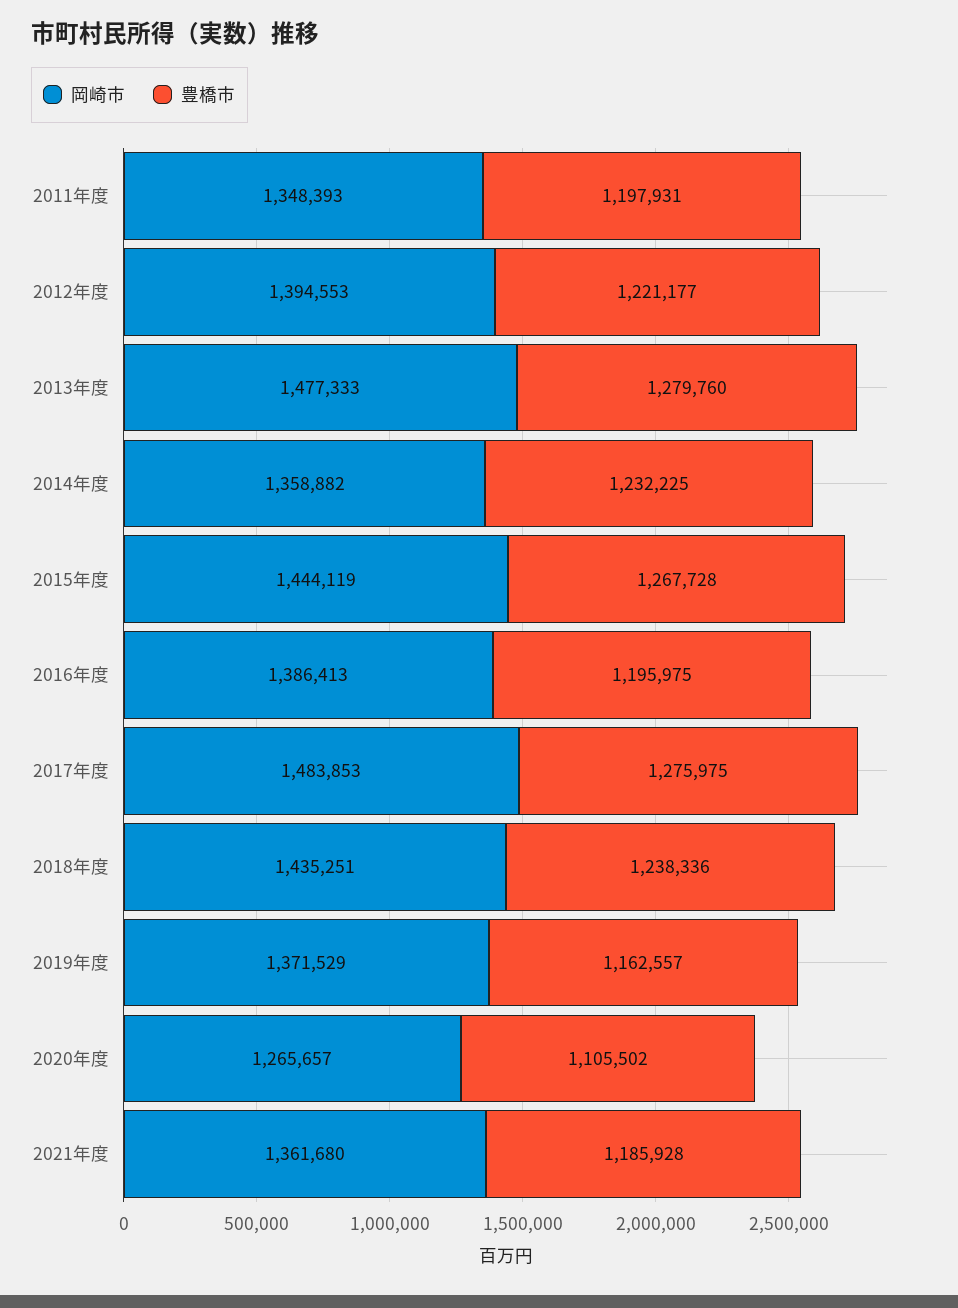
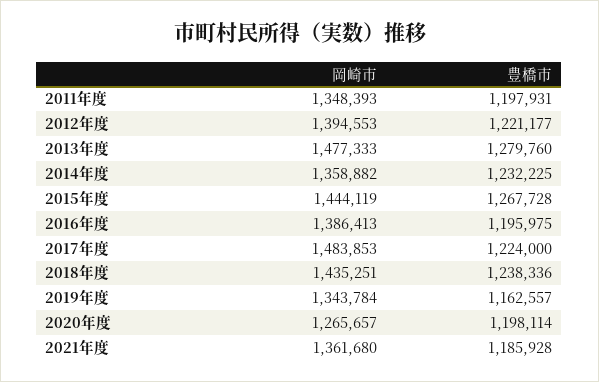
  {
    "岡崎市": {
      "2011年度": 1348393,
      "2012年度": 1394553,
      "2013年度": 1477333,
      "2014年度": 1358882,
      "2015年度": 1444119,
      "2016年度": 1386413,
      "2017年度": 1483853,
      "2018年度": 1435251,
-     "2019年度": 1371529,
+     "2019年度": 1343784,
      "2020年度": 1265657,
      "2021年度": 1361680
    },
    "豊橋市": {
      "2011年度": 1197931,
      "2012年度": 1221177,
      "2013年度": 1279760,
      "2014年度": 1232225,
      "2015年度": 1267728,
      "2016年度": 1195975,
-     "2017年度": 1275975,
+     "2017年度": 1224000,
      "2018年度": 1238336,
      "2019年度": 1162557,
-     "2020年度": 1105502,
+     "2020年度": 1198114,
      "2021年度": 1185928
    }
  }

